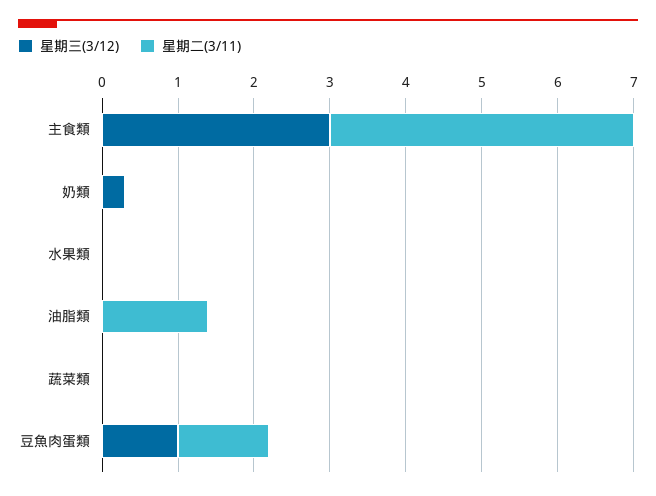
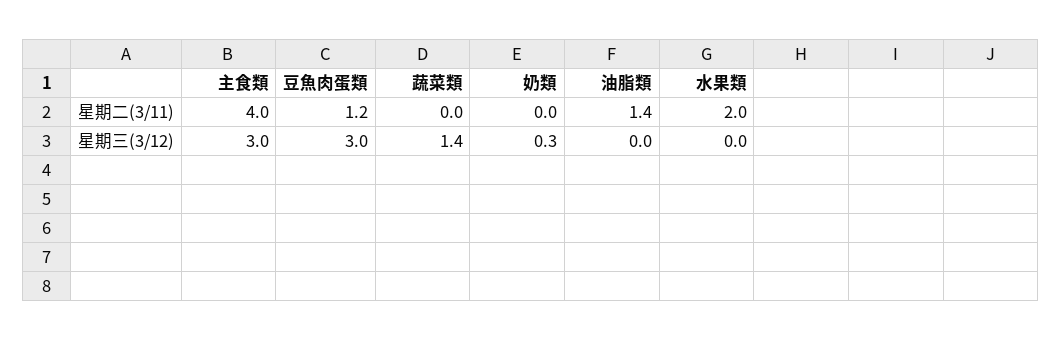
  {
    "星期三(3/12)": {
      "主食類": 3,
      "奶類": 0.3,
      "水果類": 0,
      "油脂類": 0,
-     "蔬菜類": 0,
+     "蔬菜類": 1.4,
-     "豆魚肉蛋類": 1
+     "豆魚肉蛋類": 3
    },
    "星期二(3/11)": {
      "主食類": 4,
      "奶類": 0,
-     "水果類": 0,
+     "水果類": 2,
      "油脂類": 1.4,
      "蔬菜類": 0,
      "豆魚肉蛋類": 1.2
    }
  }

